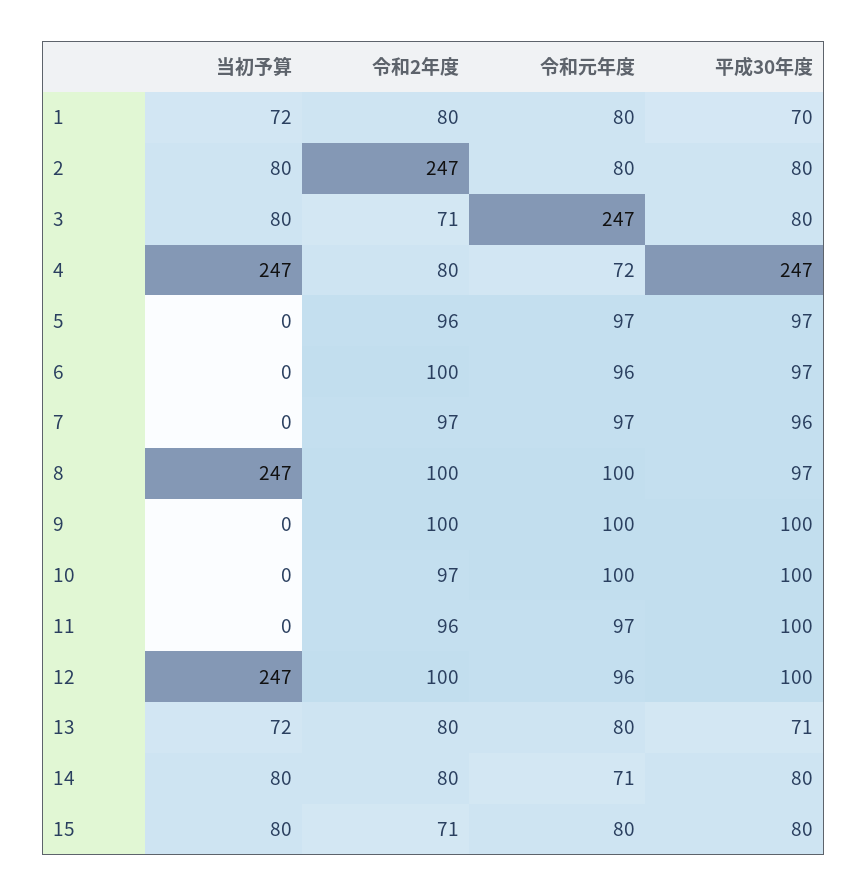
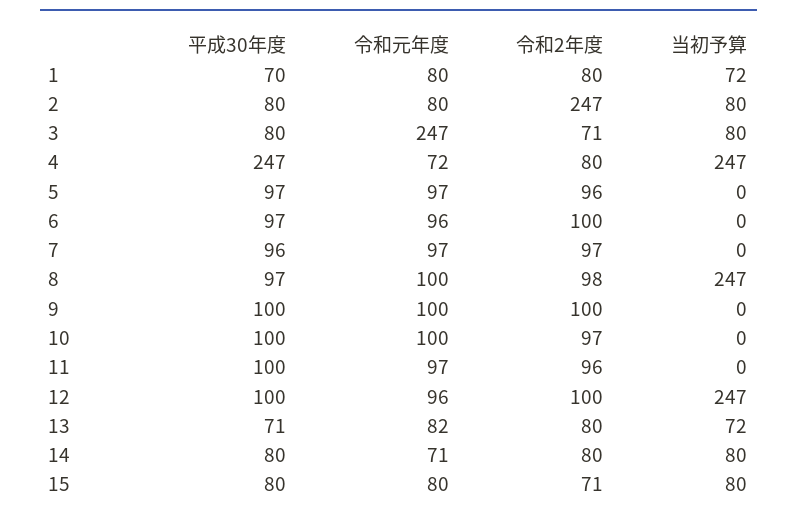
  {
    "当初予算": {
      "1": 72,
      "2": 80,
      "3": 80,
      "4": 247,
      "5": 0,
      "6": 0,
      "7": 0,
      "8": 247,
      "9": 0,
      "10": 0,
      "11": 0,
      "12": 247,
      "13": 72,
      "14": 80,
      "15": 80
    },
    "令和2年度": {
      "1": 80,
      "2": 247,
      "3": 71,
      "4": 80,
      "5": 96,
      "6": 100,
      "7": 97,
-     "8": 100,
+     "8": 98,
      "9": 100,
      "10": 97,
      "11": 96,
      "12": 100,
      "13": 80,
      "14": 80,
      "15": 71
    },
    "令和元年度": {
      "1": 80,
      "2": 80,
      "3": 247,
      "4": 72,
      "5": 97,
      "6": 96,
      "7": 97,
      "8": 100,
      "9": 100,
      "10": 100,
      "11": 97,
      "12": 96,
-     "13": 80,
+     "13": 82,
      "14": 71,
      "15": 80
    },
    "平成30年度": {
      "1": 70,
      "2": 80,
      "3": 80,
      "4": 247,
      "5": 97,
      "6": 97,
      "7": 96,
      "8": 97,
      "9": 100,
      "10": 100,
      "11": 100,
      "12": 100,
      "13": 71,
      "14": 80,
      "15": 80
    }
  }

